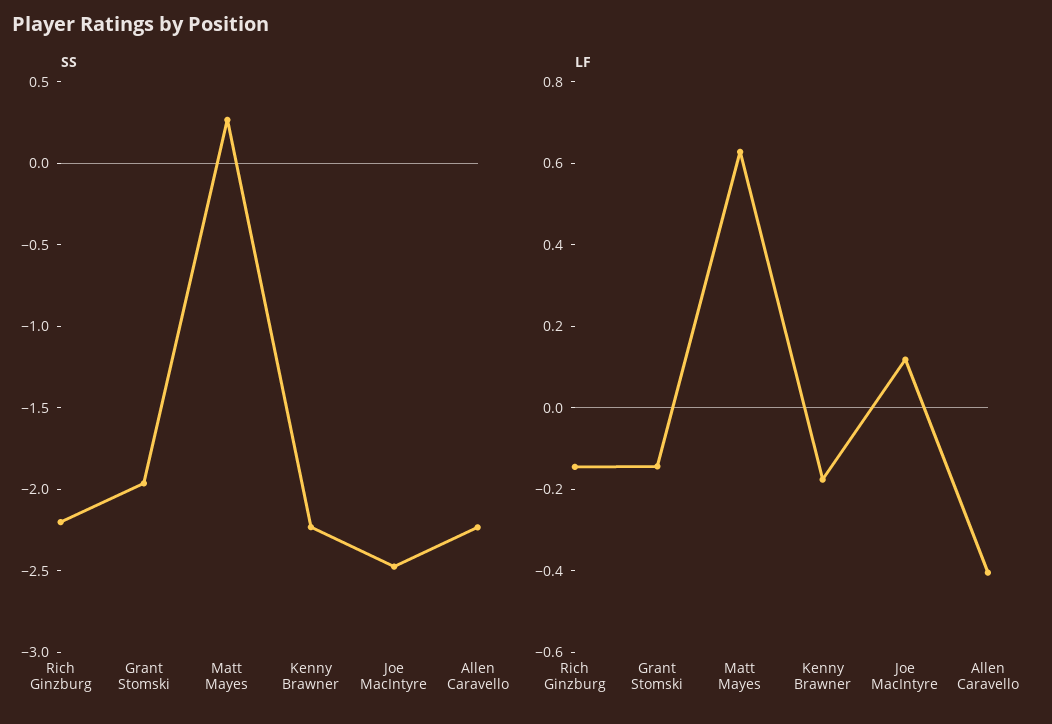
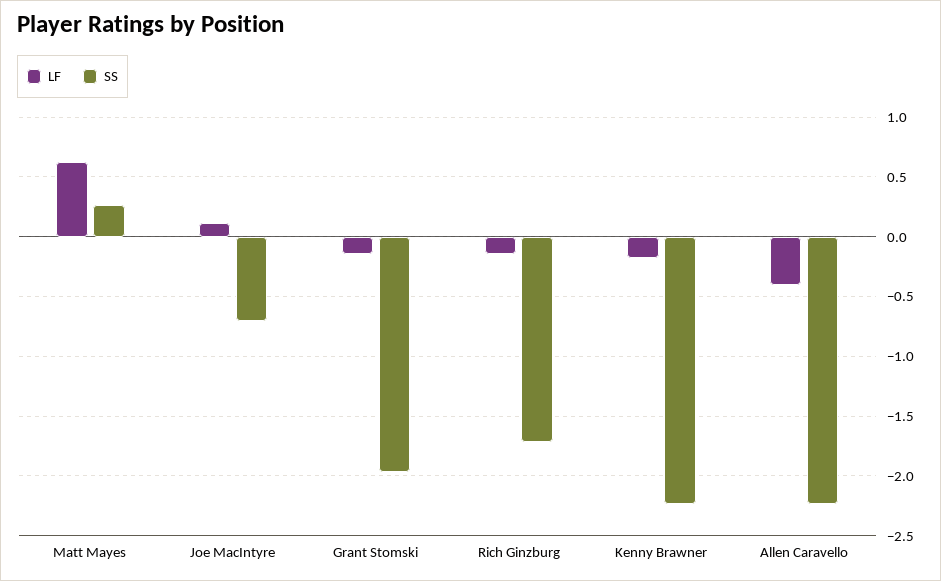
  {
    "SS": {
-     "Rich Ginzburg": -2.2,
+     "Rich Ginzburg": -1.7,
      "Grant Stomski": -2,
      "Matt Mayes": 0.3,
      "Kenny Brawner": -2.2,
-     "Joe MacIntyre": -2.5,
+     "Joe MacIntyre": -0.7,
      "Allen Caravello": -2.2
    },
    "LF": {
      "Rich Ginzburg": -0.15,
      "Grant Stomski": -0.15,
      "Matt Mayes": 0.65,
      "Kenny Brawner": -0.2,
      "Joe MacIntyre": 0.1,
      "Allen Caravello": -0.4
    }
  }

